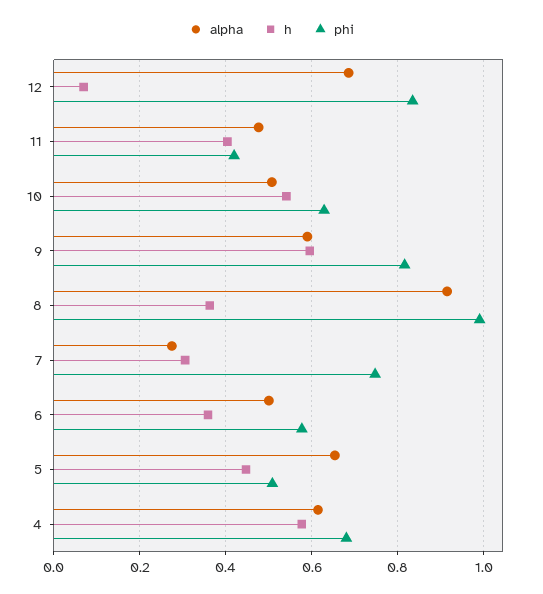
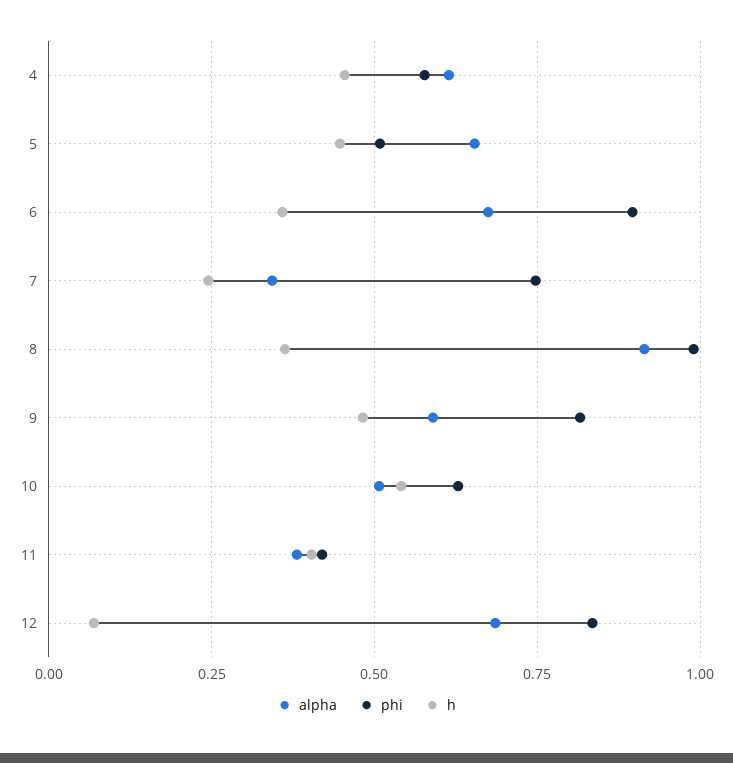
  {
    "alpha": {
      "12": 0.68,
-     "11": 0.48,
+     "11": 0.375,
      "10": 0.5,
      "9": 0.58,
      "8": 0.92,
-     "7": 0.28,
+     "7": 0.35,
-     "6": 0.5,
+     "6": 0.675,
      "5": 0.66,
      "4": 0.62
    },
    "h": {
      "12": 0.06,
      "11": 0.4,
      "10": 0.54,
-     "9": 0.6,
+     "9": 0.475,
      "8": 0.36,
-     "7": 0.3,
+     "7": 0.25,
      "6": 0.36,
      "5": 0.44,
-     "4": 0.58
+     "4": 0.45
    },
    "phi": {
      "12": 0.84,
      "11": 0.42,
      "10": 0.62,
      "9": 0.82,
      "8": 0.98,
      "7": 0.74,
-     "6": 0.58,
+     "6": 0.9,
      "5": 0.5,
-     "4": 0.68
+     "4": 0.575
    }
  }

